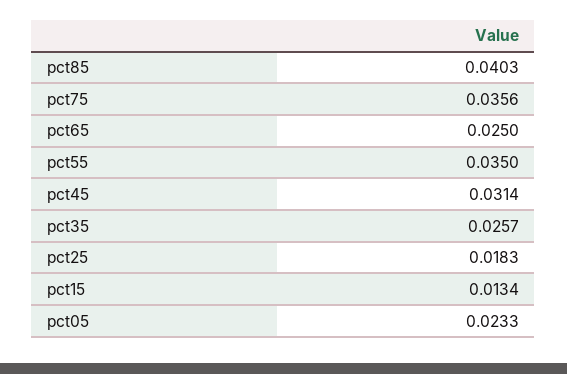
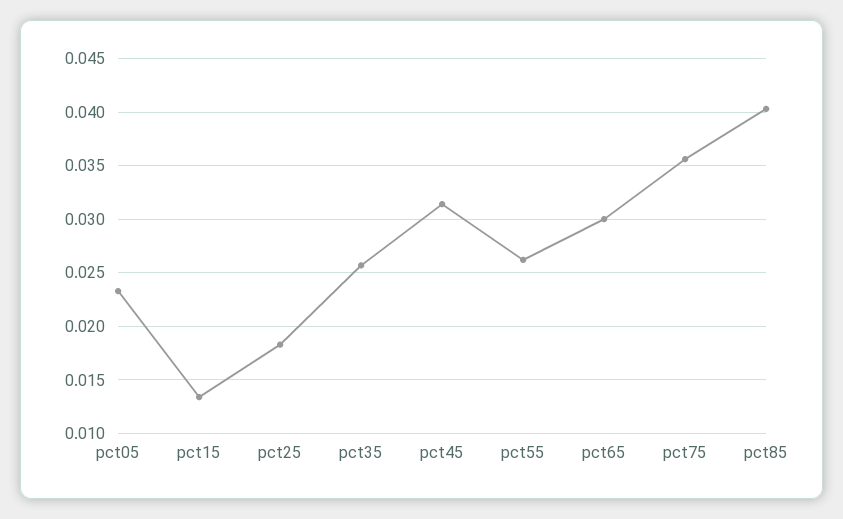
  {
    "pct85": 0.0403,
    "pct75": 0.0356,
-   "pct65": 0.025,
+   "pct65": 0.03,
-   "pct55": 0.035,
+   "pct55": 0.026,
    "pct45": 0.0314,
    "pct35": 0.0257,
    "pct25": 0.0183,
    "pct15": 0.0134,
    "pct05": 0.0233
  }

